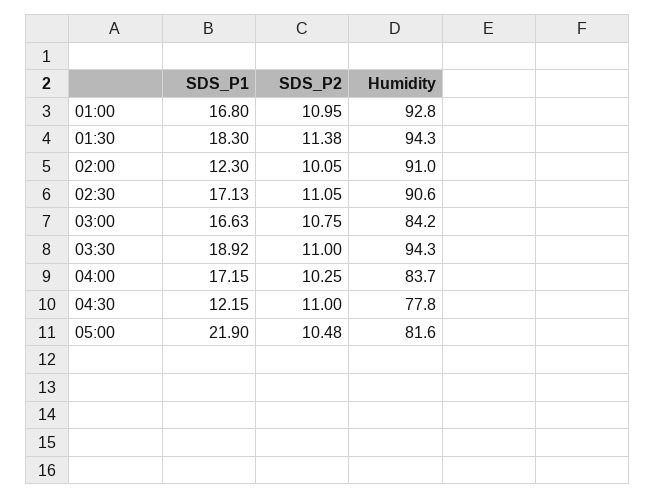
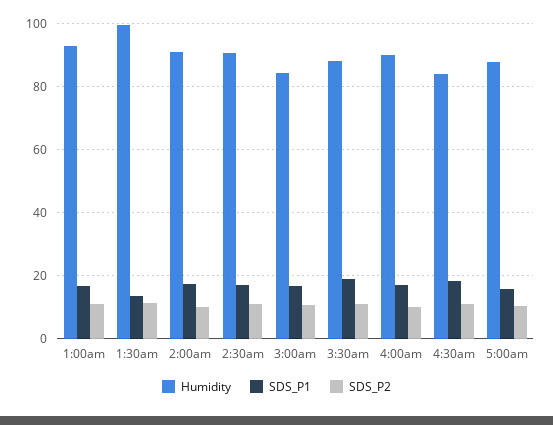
  {
    "SDS_P1": {
      "01:00": 16.8,
-     "01:30": 18.3,
+     "01:30": 14,
-     "02:00": 12.3,
+     "02:00": 18,
      "02:30": 17.13,
      "03:00": 16.63,
      "03:30": 18.92,
      "04:00": 17.15,
-     "04:30": 12.15,
+     "04:30": 18,
-     "05:00": 21.9
+     "05:00": 16
    },
    "SDS_P2": {
      "01:00": 10.95,
      "01:30": 11.38,
      "02:00": 10.05,
      "02:30": 11.05,
      "03:00": 10.75,
      "03:30": 11,
      "04:00": 10.25,
      "04:30": 11,
      "05:00": 10.48
    },
    "Humidity": {
      "01:00": 92.8,
-     "01:30": 94.3,
+     "01:30": 100,
      "02:00": 91,
      "02:30": 90.6,
      "03:00": 84.2,
-     "03:30": 94.3,
+     "03:30": 88,
-     "04:00": 83.7,
+     "04:00": 90,
-     "04:30": 77.8,
+     "04:30": 84,
-     "05:00": 81.6
+     "05:00": 88
    }
  }

